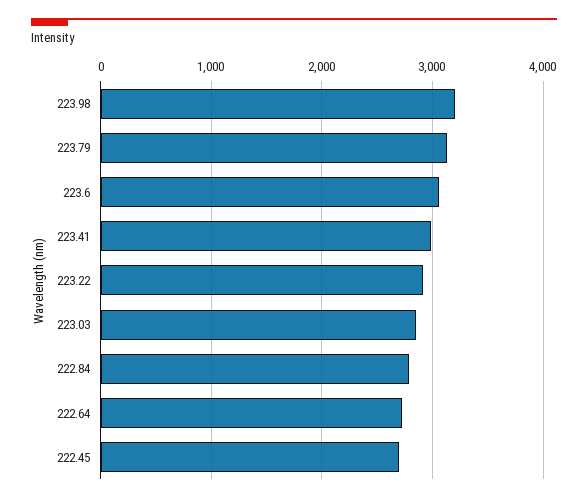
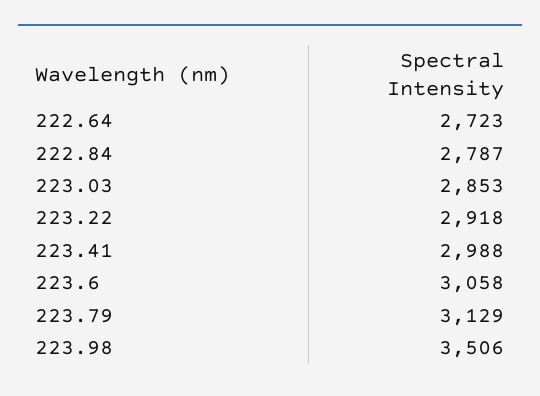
  {
-   "223.98": 3200,
+   "223.98": 3506,
    "223.79": 3129,
    "223.6": 3058,
    "223.41": 2988,
    "223.22": 2918,
    "223.03": 2853,
    "222.84": 2787,
-   "222.64": 2723,
+   "222.64": 2723
-   "222.45": 2700
  }

